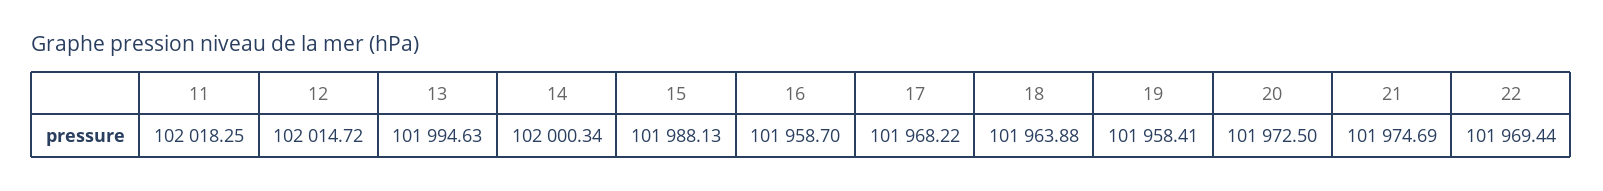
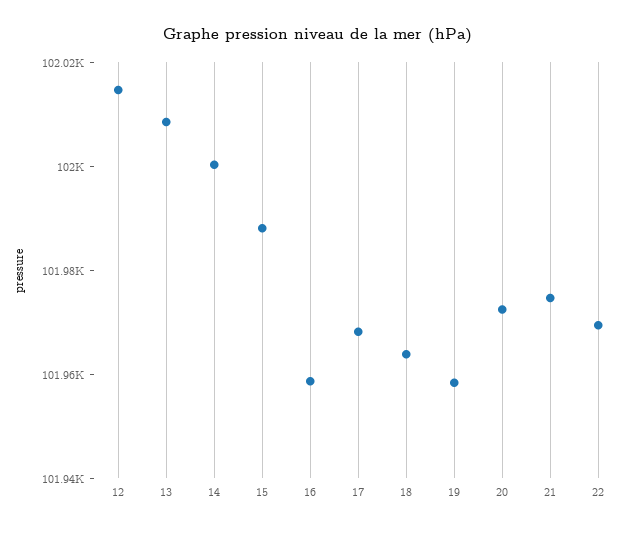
  {
-   "11": 102018.25,
    "12": 102014.72,
-   "13": 101994.63,
+   "13": 102010,
    "14": 102000.34,
    "15": 101988.13,
    "16": 101958.7,
    "17": 101968.22,
    "18": 101963.88,
    "19": 101958.41,
    "20": 101972.5,
    "21": 101974.69,
    "22": 101969.44
  }

